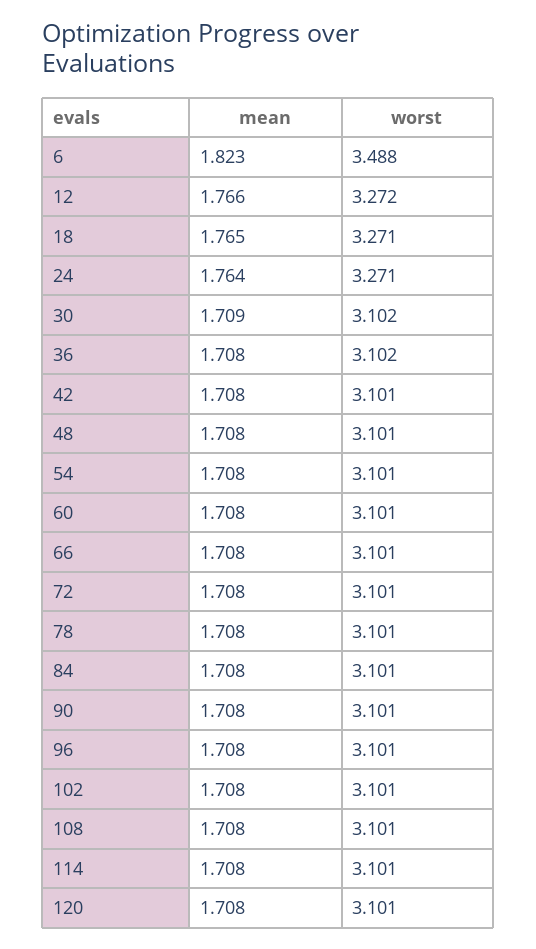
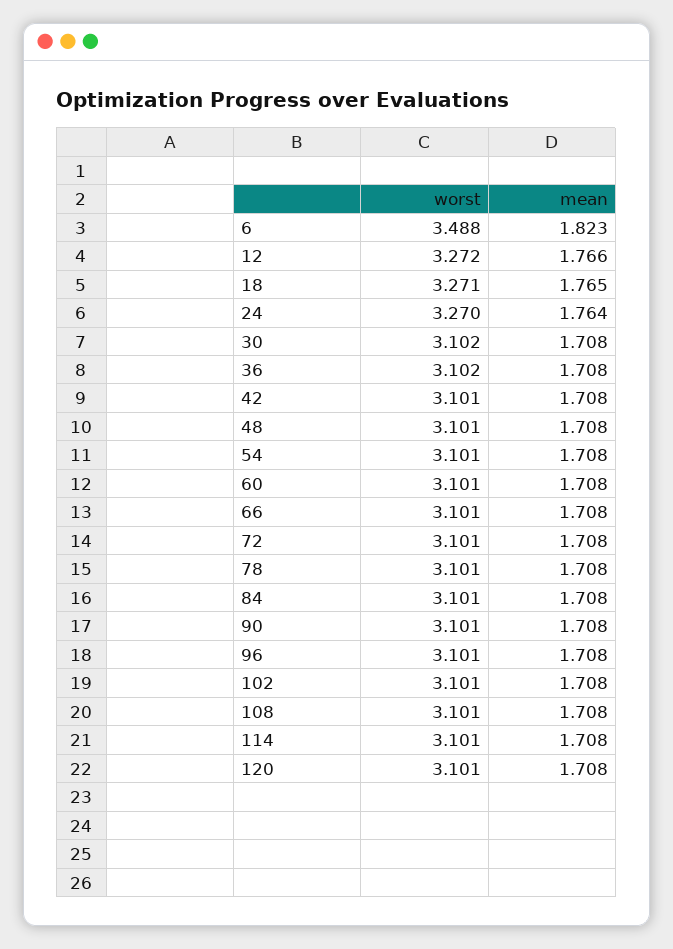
  {
    "mean": {
      "6": 1.823,
      "12": 1.766,
      "18": 1.765,
      "24": 1.764,
-     "30": 1.709,
+     "30": 1.708,
      "36": 1.708,
      "42": 1.708,
      "48": 1.708,
      "54": 1.708,
      "60": 1.708,
      "66": 1.708,
      "72": 1.708,
      "78": 1.708,
      "84": 1.708,
      "90": 1.708,
      "96": 1.708,
      "102": 1.708,
      "108": 1.708,
      "114": 1.708,
      "120": 1.708
    },
    "worst": {
      "6": 3.488,
      "12": 3.272,
      "18": 3.271,
-     "24": 3.271,
+     "24": 3.27,
      "30": 3.102,
      "36": 3.102,
      "42": 3.101,
      "48": 3.101,
      "54": 3.101,
      "60": 3.101,
      "66": 3.101,
      "72": 3.101,
      "78": 3.101,
      "84": 3.101,
      "90": 3.101,
      "96": 3.101,
      "102": 3.101,
      "108": 3.101,
      "114": 3.101,
      "120": 3.101
    }
  }

